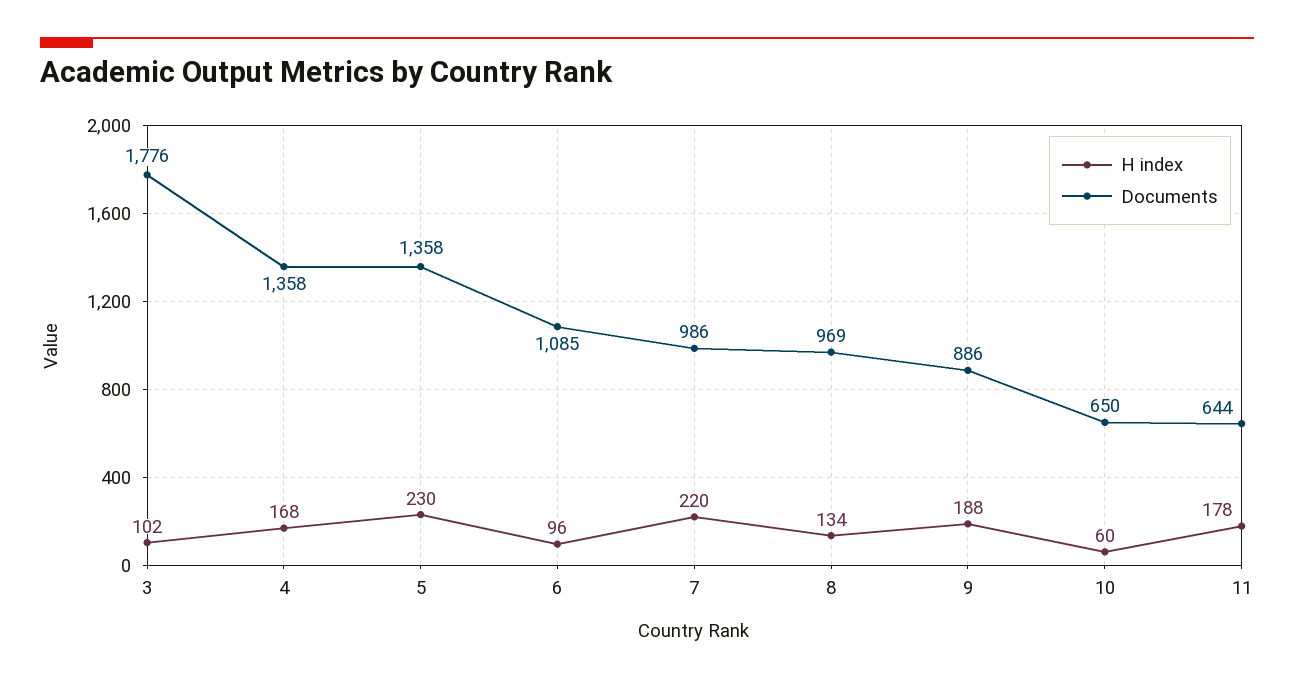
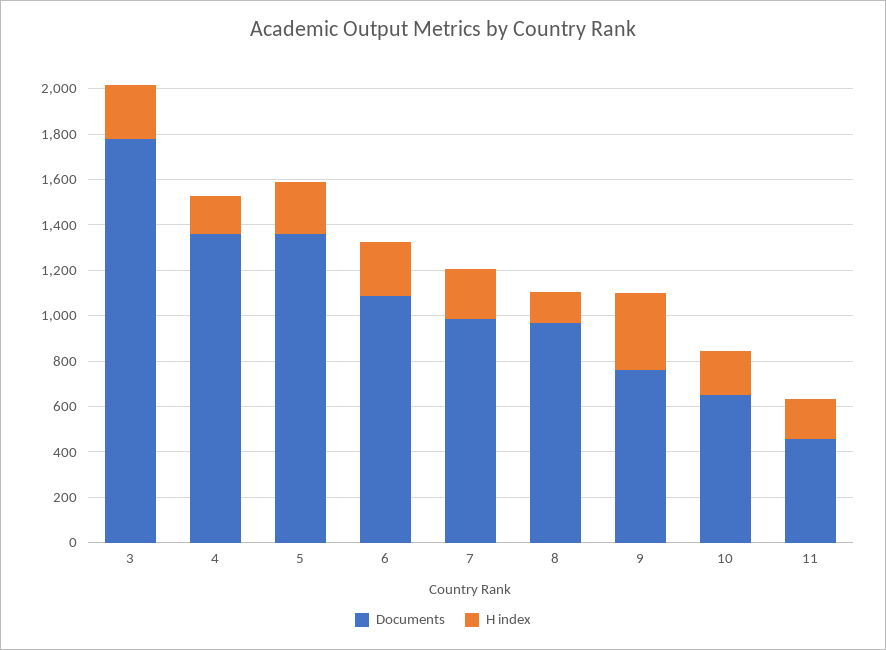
  {
    "H index": {
-     "3": 102,
+     "3": 250,
      "4": 168,
      "5": 230,
-     "6": 96,
+     "6": 250,
      "7": 220,
      "8": 134,
-     "9": 188,
+     "9": 350,
-     "10": 60,
+     "10": 200,
      "11": 178
    },
    "Documents": {
      "3": 1776,
      "4": 1358,
      "5": 1358,
      "6": 1085,
      "7": 986,
      "8": 969,
-     "9": 886,
+     "9": 750,
      "10": 650,
-     "11": 644
+     "11": 450
    }
  }

